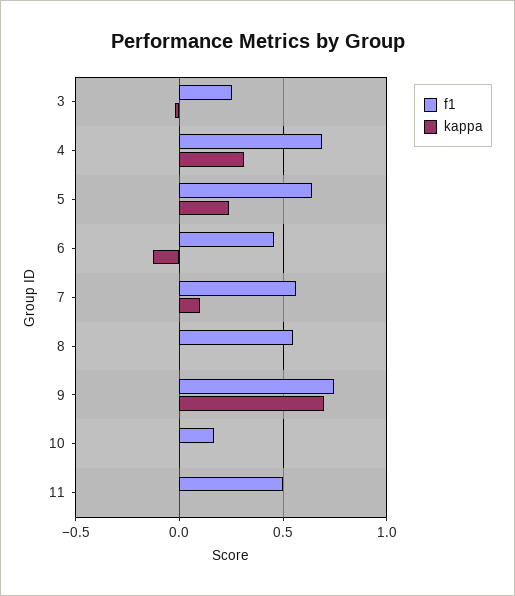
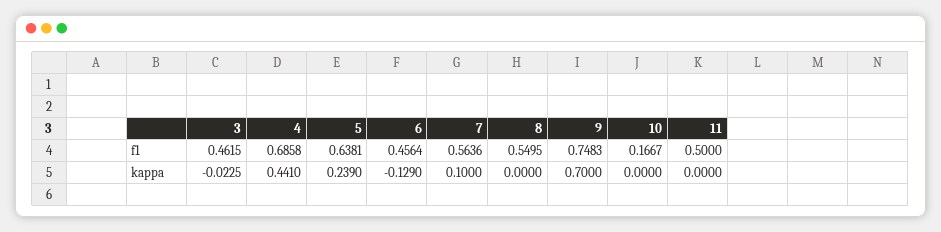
  {
    "f1": {
-     "3": 0.25,
+     "3": 0.4615,
      "4": 0.6858,
      "5": 0.6381,
      "6": 0.4564,
      "7": 0.5636,
      "8": 0.5495,
      "9": 0.7483,
      "10": 0.1667,
      "11": 0.5
    },
    "kappa": {
      "3": -0.0225,
-     "4": 0.3,
+     "4": 0.441,
      "5": 0.239,
      "6": -0.129,
      "7": 0.1,
      "8": 0,
      "9": 0.7,
      "10": 0,
      "11": 0
    }
  }

